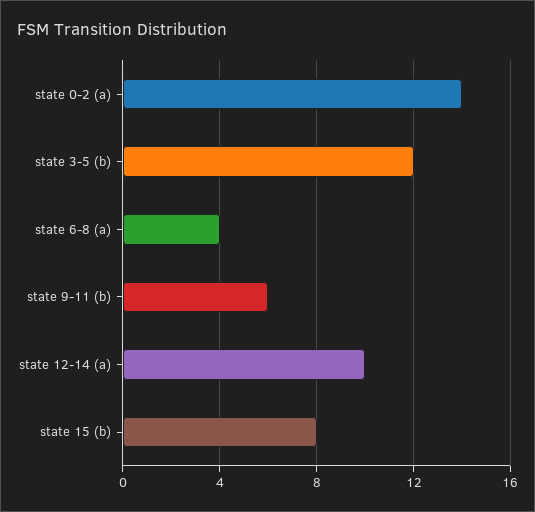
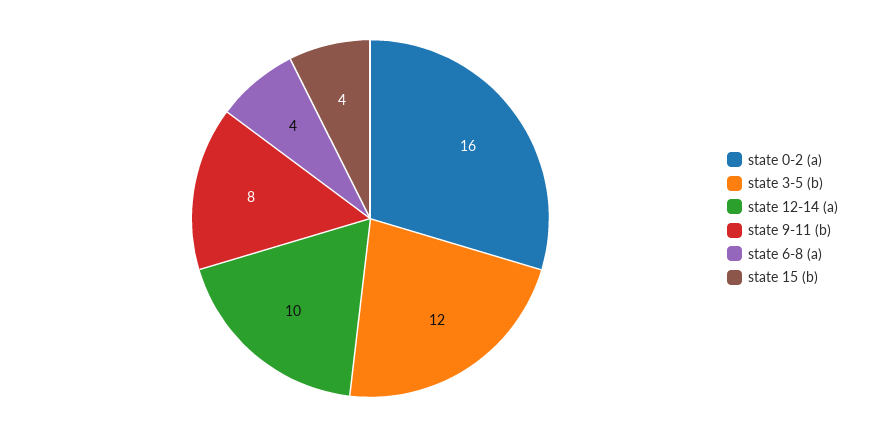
  {
-   "state 0-2 (a)": 14,
+   "state 0-2 (a)": 16,
    "state 3-5 (b)": 12,
    "state 6-8 (a)": 4,
-   "state 9-11 (b)": 6,
+   "state 9-11 (b)": 8,
    "state 12-14 (a)": 10,
-   "state 15 (b)": 8
+   "state 15 (b)": 4
  }

